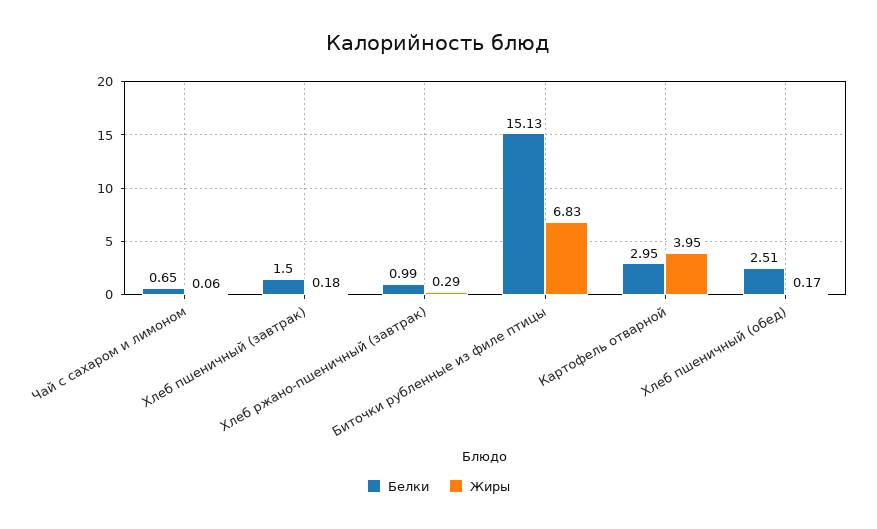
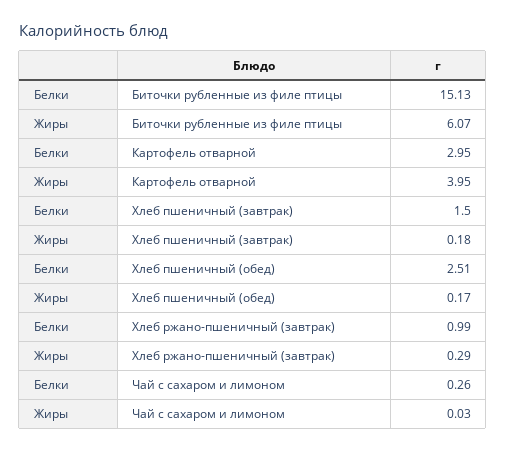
  {
    "Белки": {
-     "Чай с сахаром и лимоном": 0.65,
+     "Чай с сахаром и лимоном": 0.26,
      "Хлеб пшеничный (завтрак)": 1.5,
      "Хлеб ржано-пшеничный (завтрак)": 0.99,
      "Биточки рубленные из филе птицы": 15.13,
      "Картофель отварной": 2.95,
      "Хлеб пшеничный (обед)": 2.51
    },
    "Жиры": {
-     "Чай с сахаром и лимоном": 0.06,
+     "Чай с сахаром и лимоном": 0.03,
      "Хлеб пшеничный (завтрак)": 0.18,
      "Хлеб ржано-пшеничный (завтрак)": 0.29,
-     "Биточки рубленные из филе птицы": 6.83,
+     "Биточки рубленные из филе птицы": 6.07,
      "Картофель отварной": 3.95,
      "Хлеб пшеничный (обед)": 0.17
    }
  }

